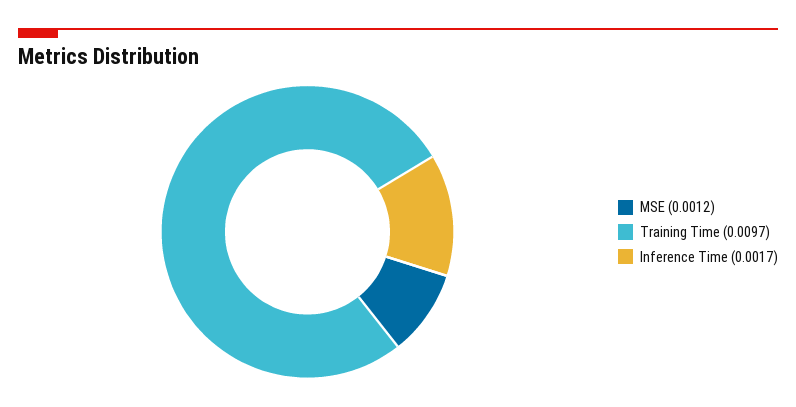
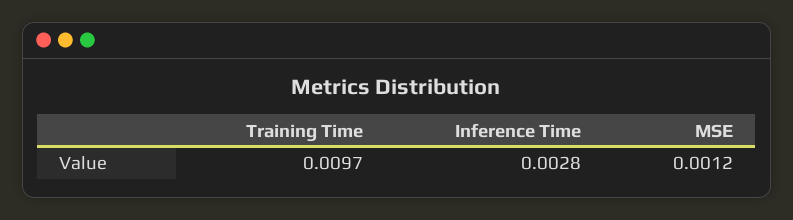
  {
    "MSE": 0.0012,
    "Training Time": 0.0097,
-   "Inference Time": 0.0017
+   "Inference Time": 0.0028
  }

